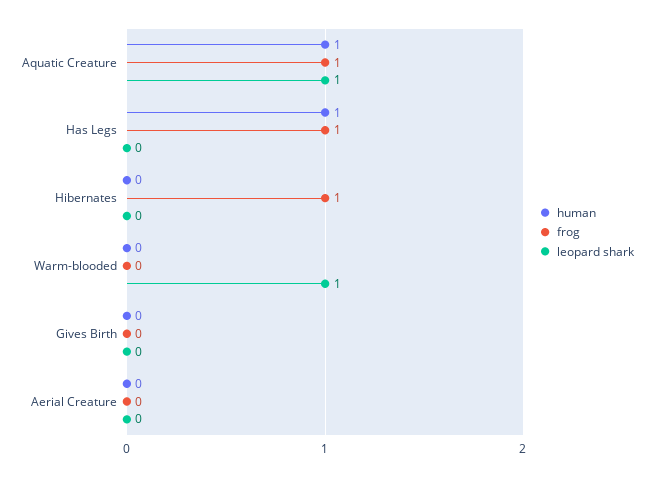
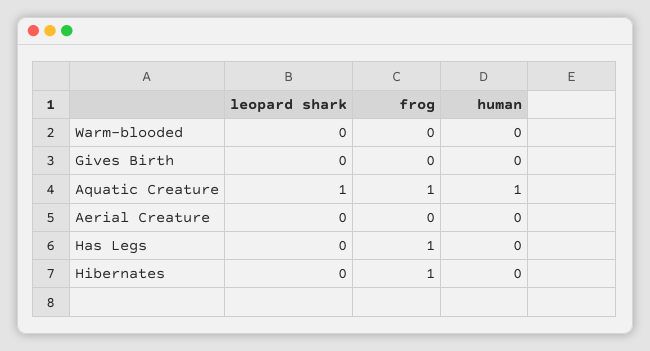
  {
    "human": {
      "Aquatic Creature": 1,
-     "Has Legs": 1,
+     "Has Legs": 0,
      "Hibernates": 0,
      "Warm-blooded": 0,
      "Gives Birth": 0,
      "Aerial Creature": 0
    },
    "frog": {
      "Aquatic Creature": 1,
      "Has Legs": 1,
      "Hibernates": 1,
      "Warm-blooded": 0,
      "Gives Birth": 0,
      "Aerial Creature": 0
    },
    "leopard shark": {
      "Aquatic Creature": 1,
      "Has Legs": 0,
      "Hibernates": 0,
-     "Warm-blooded": 1,
+     "Warm-blooded": 0,
      "Gives Birth": 0,
      "Aerial Creature": 0
    }
  }

